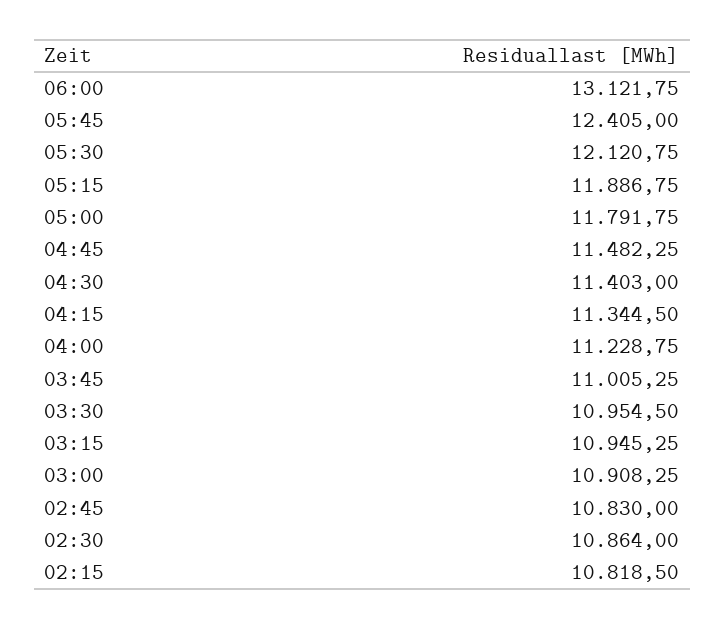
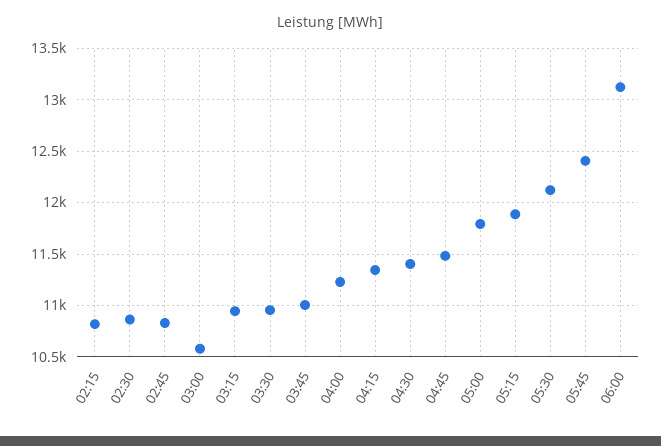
  {
    "06:00": 13121.75,
    "05:45": 12405,
    "05:30": 12120.75,
    "05:15": 11886.75,
    "05:00": 11791.75,
    "04:45": 11482.25,
    "04:30": 11403,
    "04:15": 11344.5,
    "04:00": 11228.75,
    "03:45": 11005.25,
    "03:30": 10954.5,
    "03:15": 10945.25,
-   "03:00": 10908.25,
+   "03:00": 10600,
    "02:45": 10830,
    "02:30": 10864,
    "02:15": 10818.5
  }

